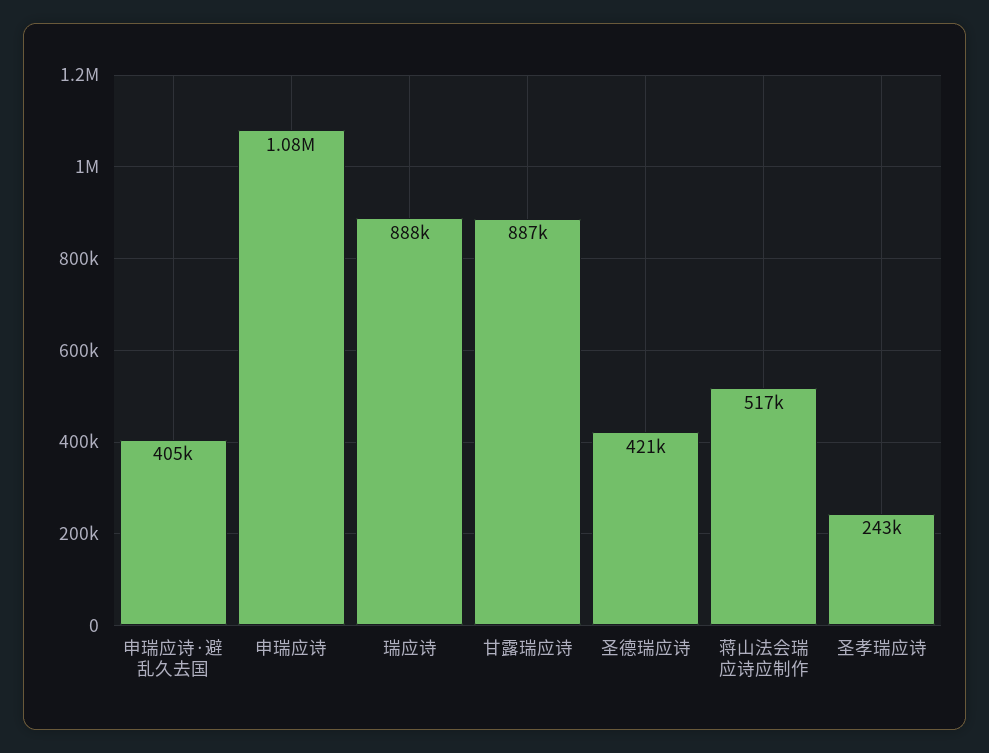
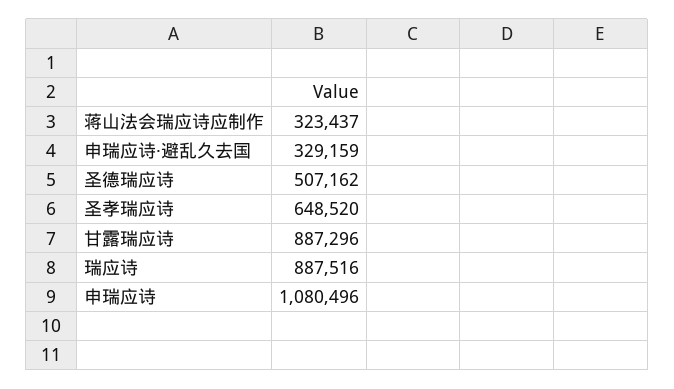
  {
-   "申瑞应诗·避乱久去国": 405000,
+   "申瑞应诗·避乱久去国": 329159,
    "申瑞应诗": 1080496,
    "瑞应诗": 887516,
    "甘露瑞应诗": 887296,
-   "圣德瑞应诗": 421000,
+   "圣德瑞应诗": 507162,
-   "蒋山法会瑞应诗应制作": 517000,
+   "蒋山法会瑞应诗应制作": 323437,
-   "圣孝瑞应诗": 243000
+   "圣孝瑞应诗": 648520
  }

